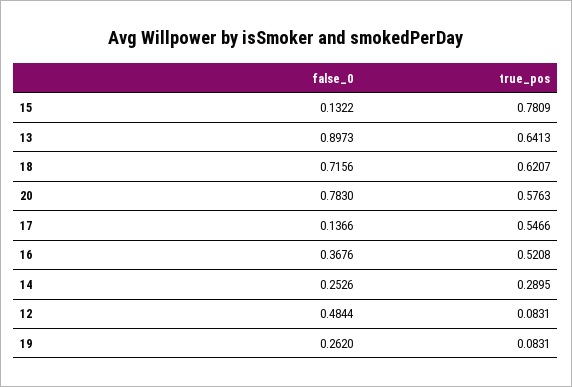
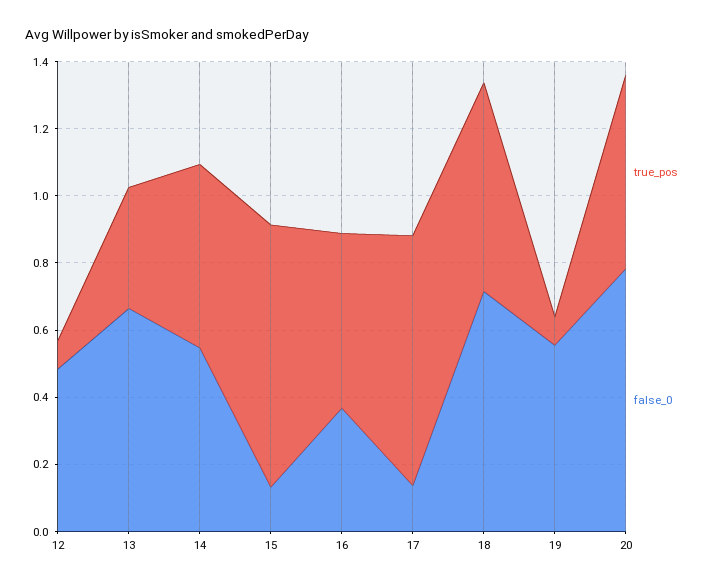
  {
    "false_0": {
      "15": 0.1322,
-     "13": 0.8973,
+     "13": 0.65,
      "18": 0.7156,
      "20": 0.783,
      "17": 0.1366,
      "16": 0.3676,
-     "14": 0.2526,
+     "14": 0.55,
      "12": 0.4844,
-     "19": 0.262
+     "19": 0.55
    },
    "true_pos": {
      "15": 0.7809,
-     "13": 0.6413,
+     "13": 0.35,
      "18": 0.6207,
      "20": 0.5763,
-     "17": 0.5466,
+     "17": 0.75,
      "16": 0.5208,
-     "14": 0.2895,
+     "14": 0.55,
      "12": 0.0831,
      "19": 0.0831
    }
  }

